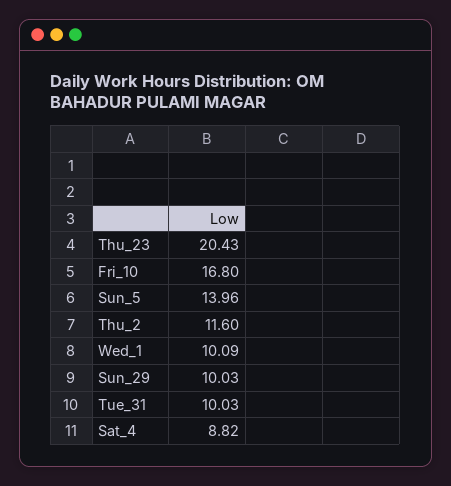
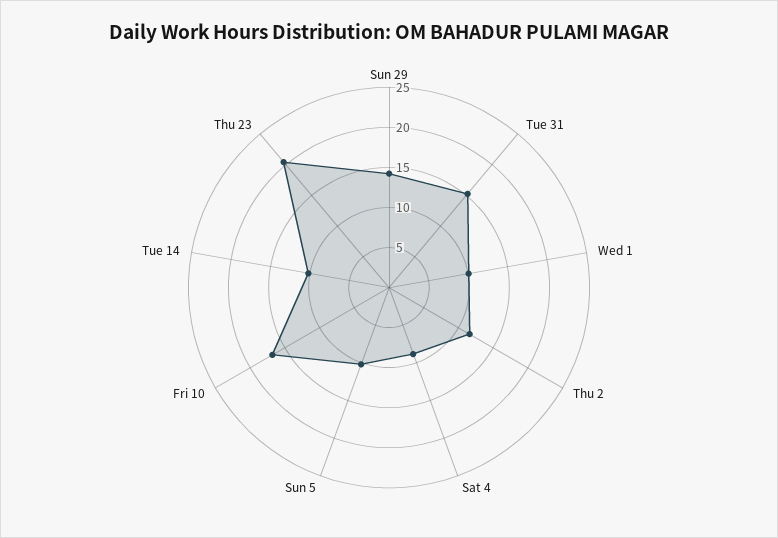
  {
    "Thu_23": 20.43,
    "Fri_10": 16.8,
-   "Sun_5": 13.96,
+   "Sun_5": 10,
    "Thu_2": 11.6,
    "Wed_1": 10.09,
-   "Sun_29": 10.03,
+   "Sun_29": 14,
-   "Tue_31": 10.03,
+   "Tue_31": 15,
-   "Sat_4": 8.82
+   "Sat_4": 8.82,
+   "Tue 14": 10
  }

